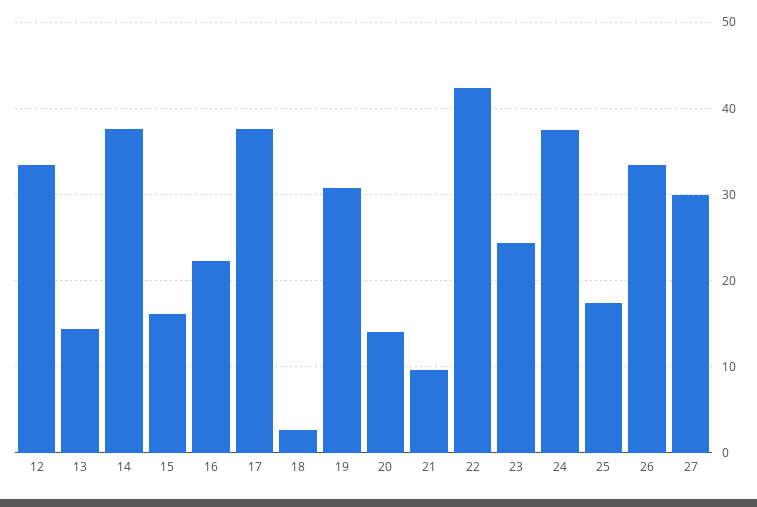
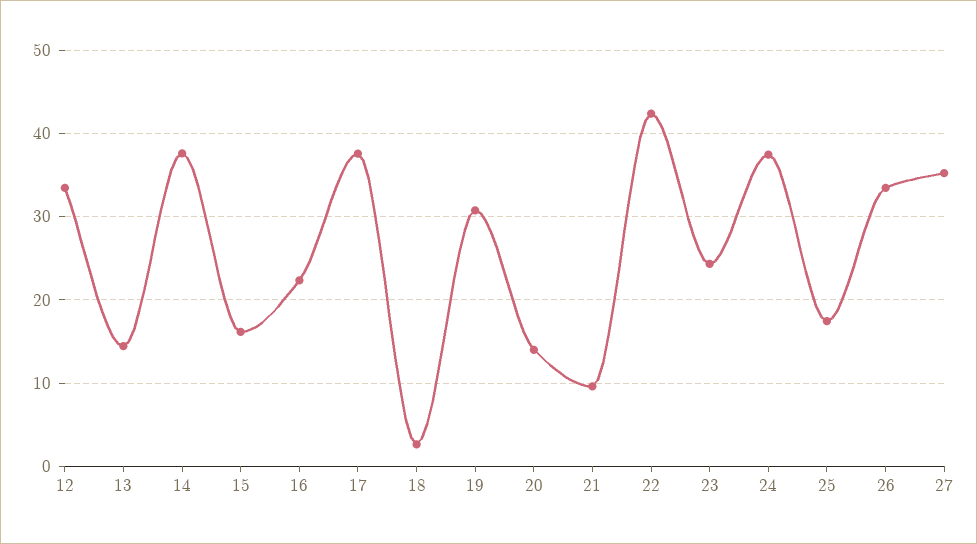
  {
    "12": 33,
    "13": 14,
    "14": 38,
    "15": 16,
    "16": 22,
    "17": 38,
    "18": 3,
    "19": 31,
    "20": 14,
    "21": 10,
    "22": 42,
    "23": 24,
    "24": 37,
    "25": 17,
    "26": 33,
-   "27": 30
+   "27": 35
  }

